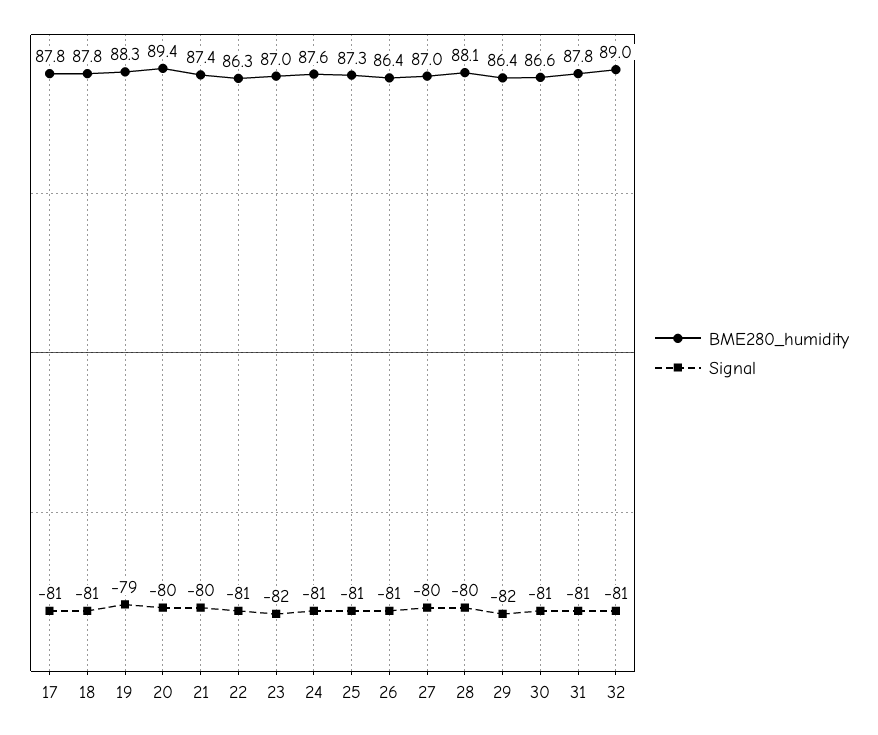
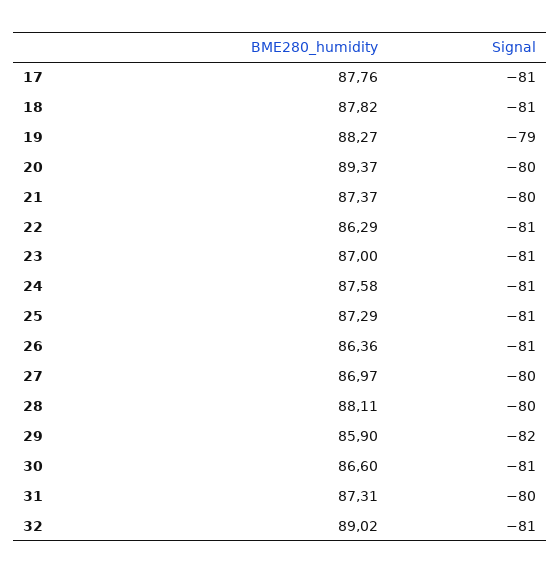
  {
    "BME280_humidity": {
      "17": 87.76,
      "18": 87.82,
      "19": 88.27,
      "20": 89.37,
      "21": 87.37,
      "22": 86.29,
      "23": 87,
      "24": 87.58,
      "25": 87.29,
      "26": 86.36,
      "27": 86.97,
      "28": 88.11,
-     "29": 86.4,
+     "29": 85.9,
      "30": 86.6,
-     "31": 87.8,
+     "31": 87.31,
      "32": 89.02
    },
    "Signal": {
      "17": -81,
      "18": -81,
      "19": -79,
      "20": -80,
      "21": -80,
      "22": -81,
-     "23": -82,
+     "23": -81,
      "24": -81,
      "25": -81,
      "26": -81,
      "27": -80,
      "28": -80,
      "29": -82,
      "30": -81,
-     "31": -81,
+     "31": -80,
      "32": -81
    }
  }

